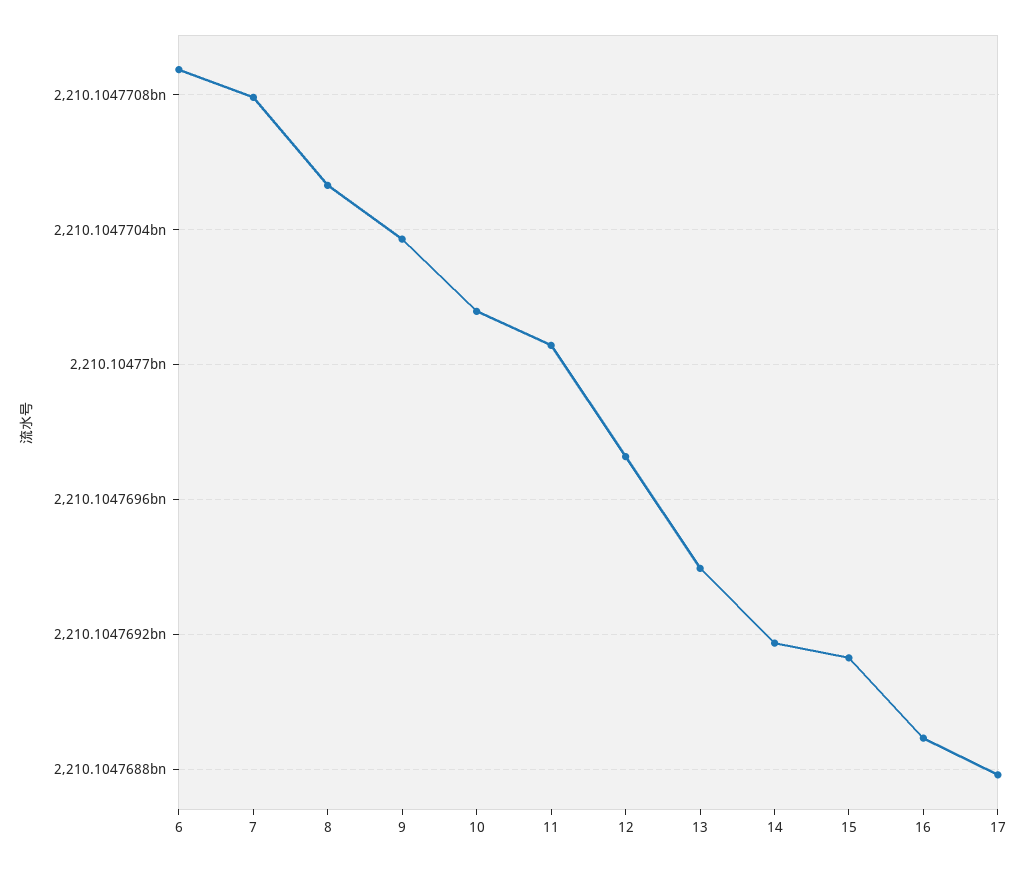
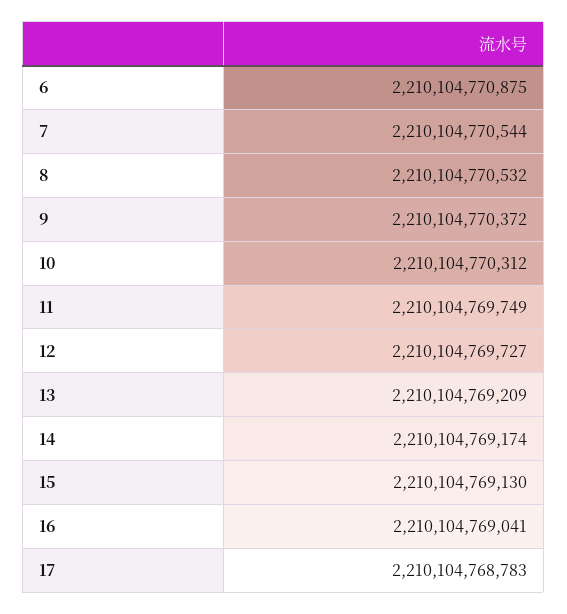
  {
    "6": 2210104770875,
-   "7": 2210104770800,
+   "7": 2210104770544,
    "8": 2210104770532,
    "9": 2210104770372,
-   "10": 2210104770150,
+   "10": 2210104770312,
-   "11": 2210104770050,
+   "11": 2210104769749,
    "12": 2210104769727,
-   "13": 2210104769400,
+   "13": 2210104769209,
    "14": 2210104769174,
    "15": 2210104769130,
-   "16": 2210104768900,
+   "16": 2210104769041,
    "17": 2210104768783
  }

